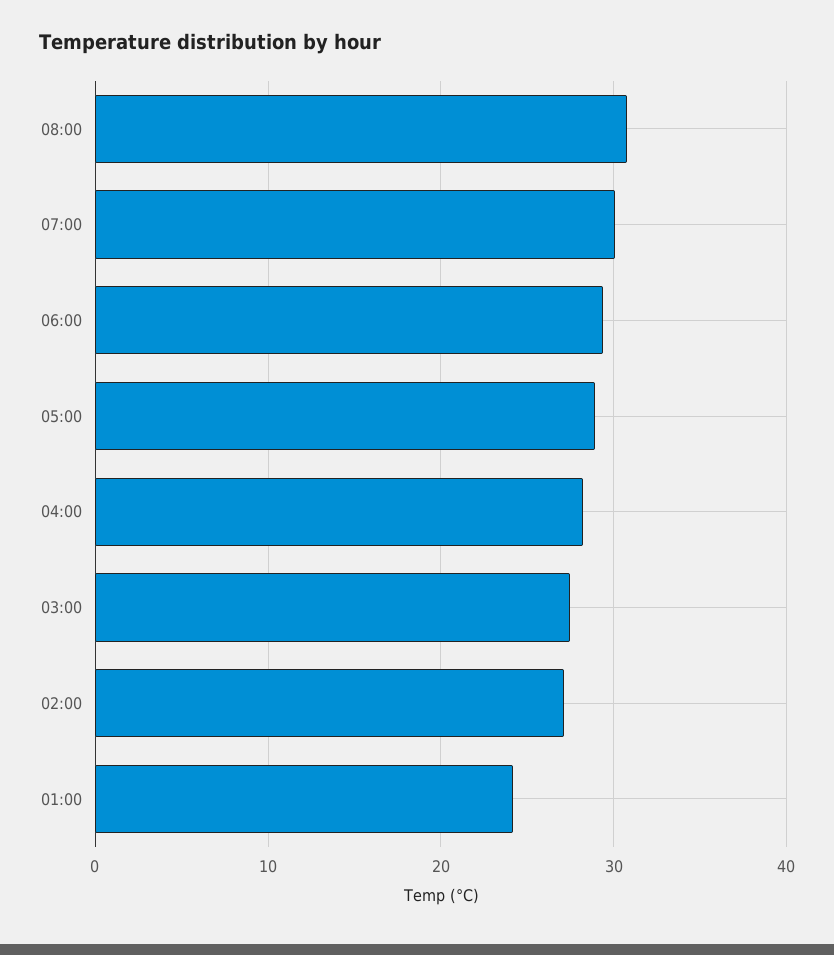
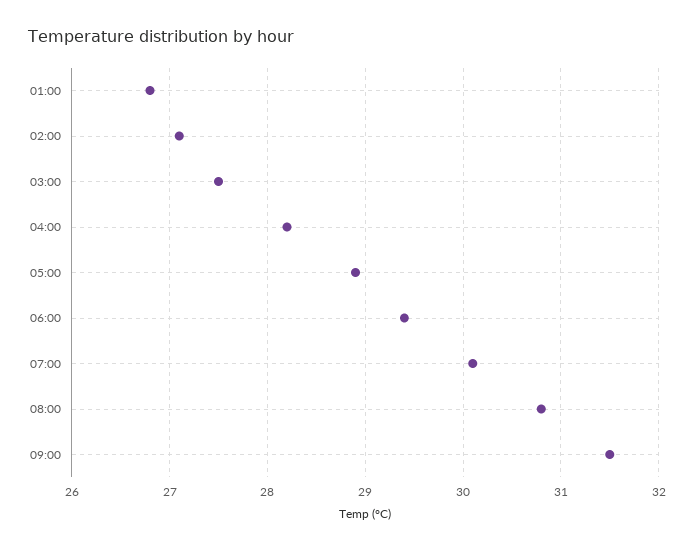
  {
    "08:00": 30.8,
    "07:00": 30.1,
    "06:00": 29.4,
    "05:00": 28.9,
    "04:00": 28.2,
    "03:00": 27.5,
    "02:00": 27.1,
-   "01:00": 24
+   "01:00": 26.8,
+   "09:00": 31.5
  }

